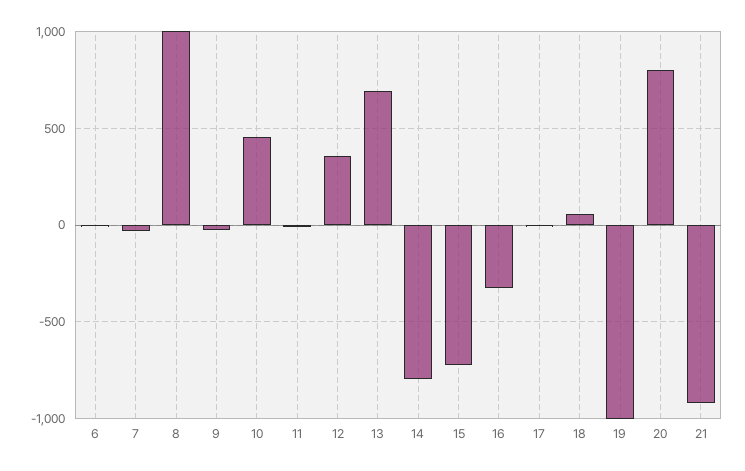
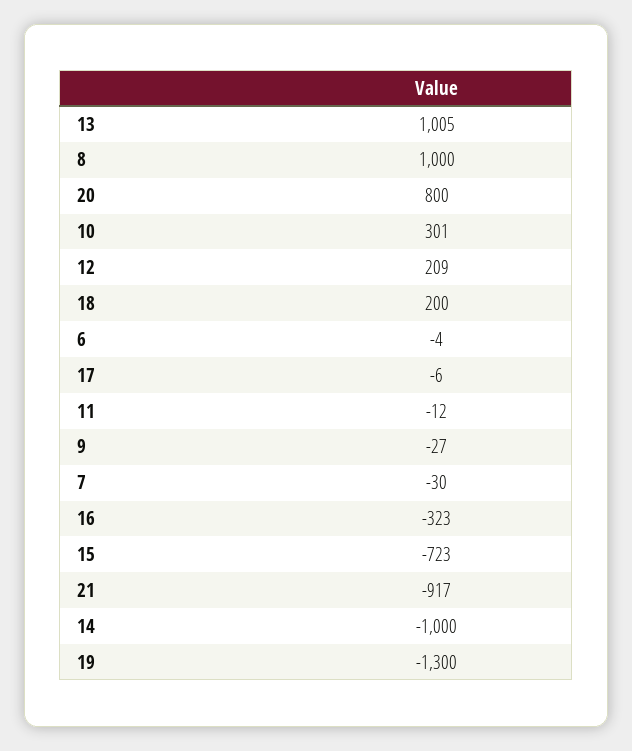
  {
    "6": -4,
    "7": -30,
    "8": 1000,
    "9": -27,
-   "10": 450,
+   "10": 301,
    "11": -12,
-   "12": 350,
+   "12": 209,
-   "13": 700,
+   "13": 1005,
-   "14": -800,
+   "14": -1000,
    "15": -723,
    "16": -323,
    "17": -6,
-   "18": 50,
+   "18": 200,
-   "19": -1000,
+   "19": -1300,
    "20": 800,
    "21": -917
  }

